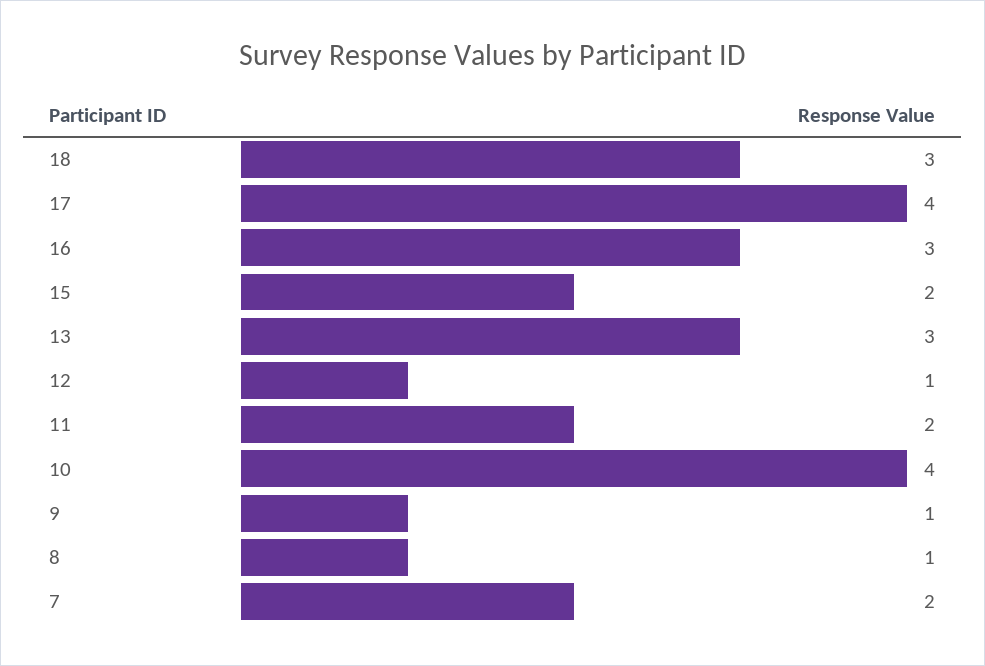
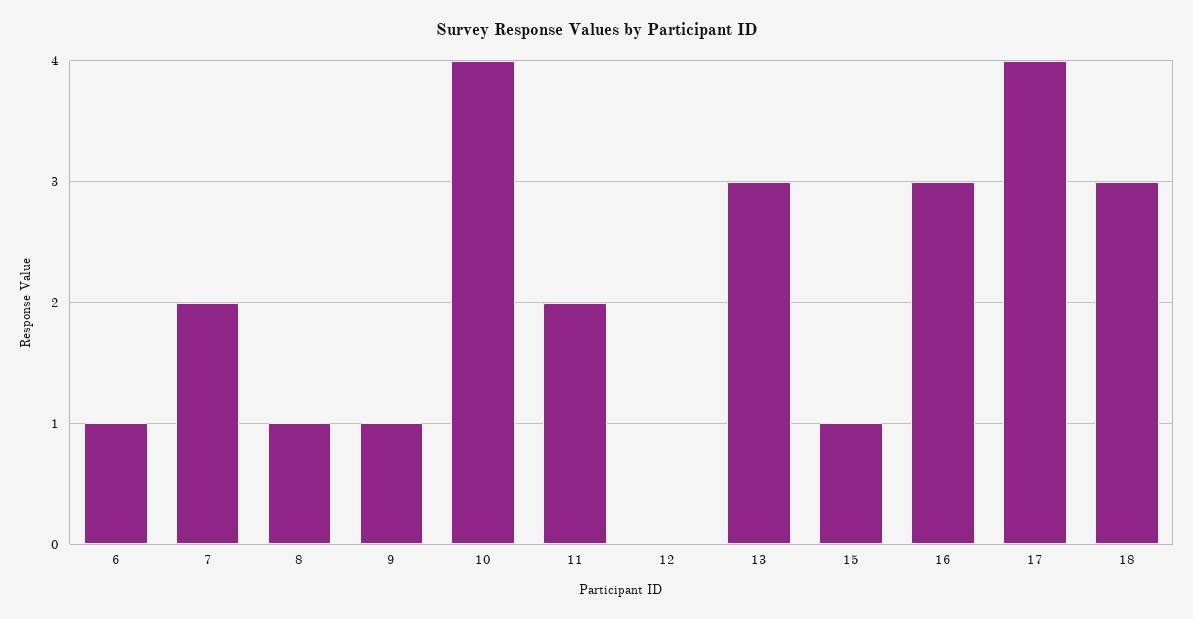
  {
    "18": 3,
    "17": 4,
    "16": 3,
-   "15": 2,
+   "15": 1,
    "13": 3,
-   "12": 1,
+   "12": 0,
    "11": 2,
    "10": 4,
    "9": 1,
    "8": 1,
-   "7": 2
+   "7": 2,
+   "6": 1
  }

